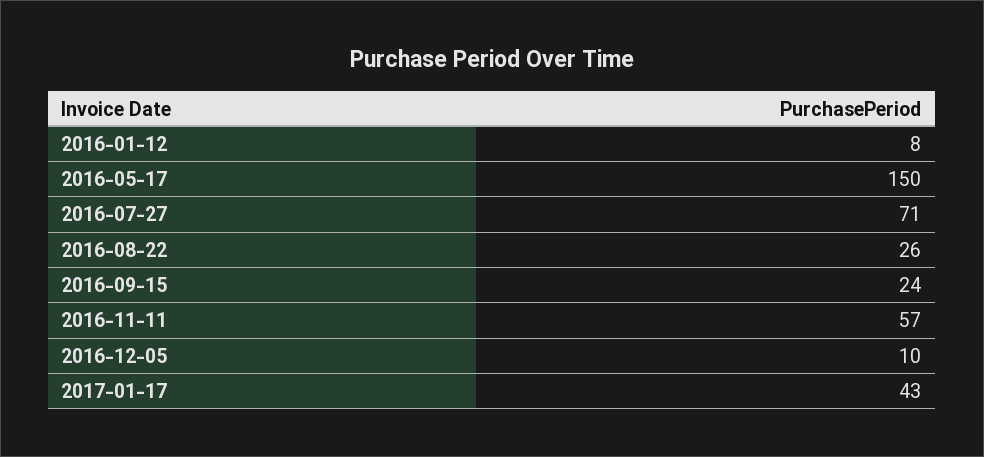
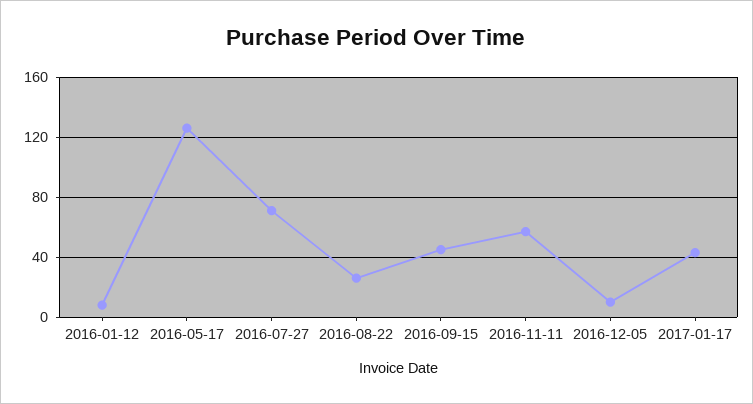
  {
    "2016-01-12": 8,
-   "2016-05-17": 150,
+   "2016-05-17": 125,
    "2016-07-27": 71,
    "2016-08-22": 26,
-   "2016-09-15": 24,
+   "2016-09-15": 45,
    "2016-11-11": 57,
    "2016-12-05": 10,
    "2017-01-17": 43
  }

